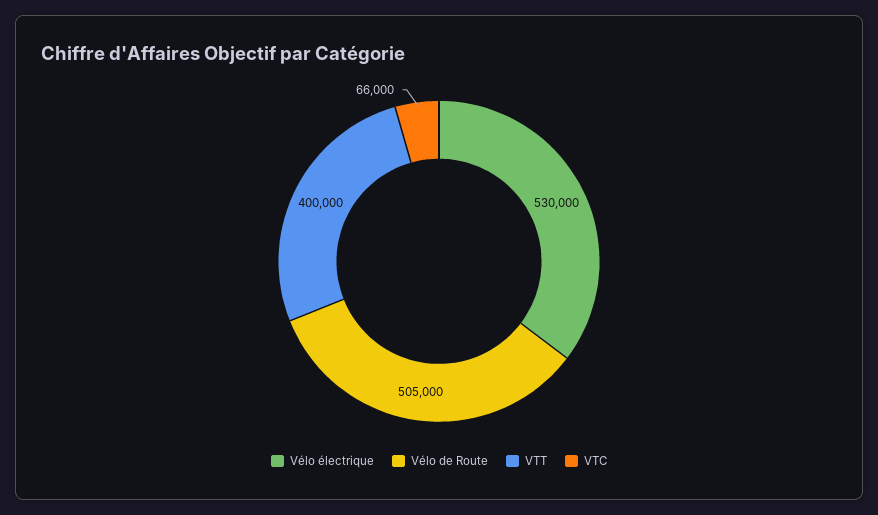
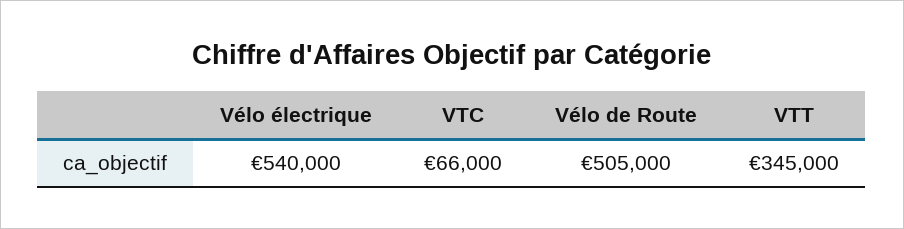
  {
-   "Vélo électrique": 530000,
+   "Vélo électrique": 540000,
    "Vélo de Route": 505000,
-   "VTT": 400000,
+   "VTT": 345000,
    "VTC": 66000
  }

